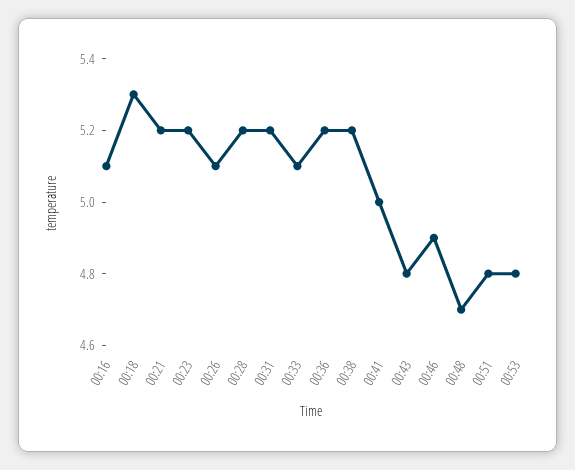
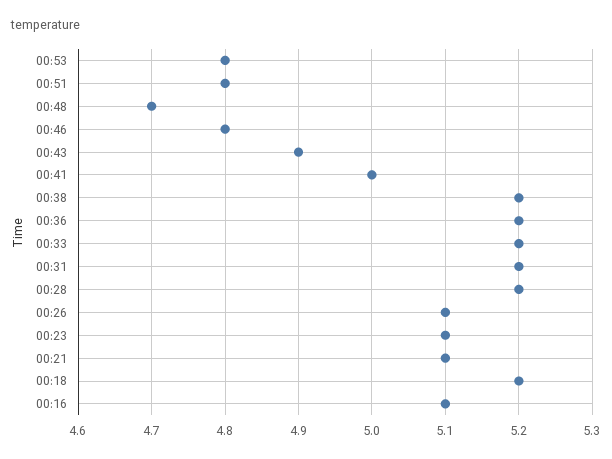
  {
    "00:16": 5.1,
-   "00:18": 5.3,
+   "00:18": 5.2,
-   "00:21": 5.2,
+   "00:21": 5.1,
-   "00:23": 5.2,
+   "00:23": 5.1,
    "00:26": 5.1,
    "00:28": 5.2,
    "00:31": 5.2,
-   "00:33": 5.1,
+   "00:33": 5.2,
    "00:36": 5.2,
    "00:38": 5.2,
    "00:41": 5,
-   "00:43": 4.8,
+   "00:43": 4.9,
-   "00:46": 4.9,
+   "00:46": 4.8,
    "00:48": 4.7,
    "00:51": 4.8,
    "00:53": 4.8
  }

